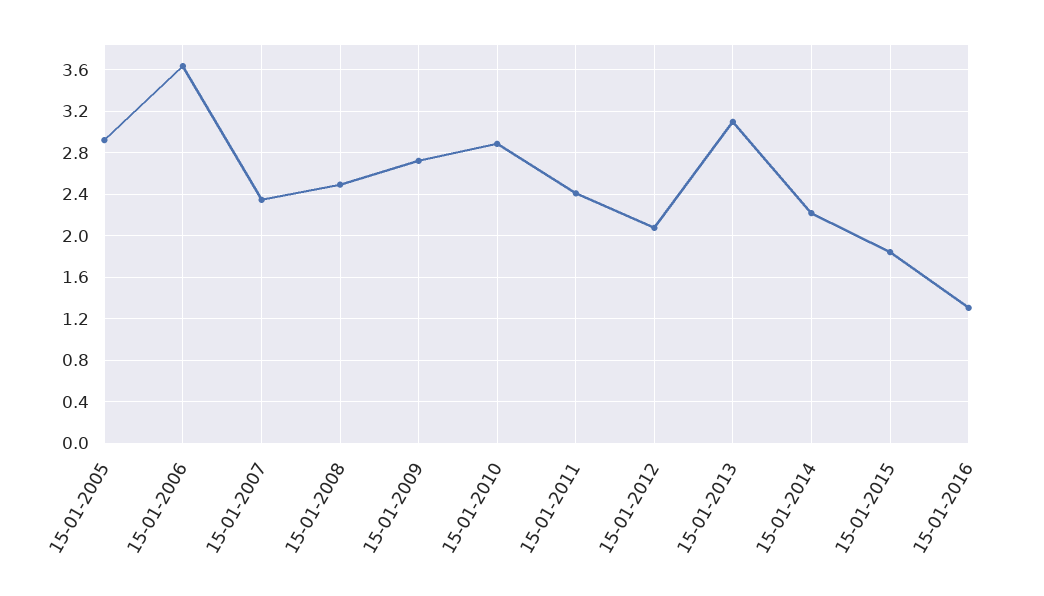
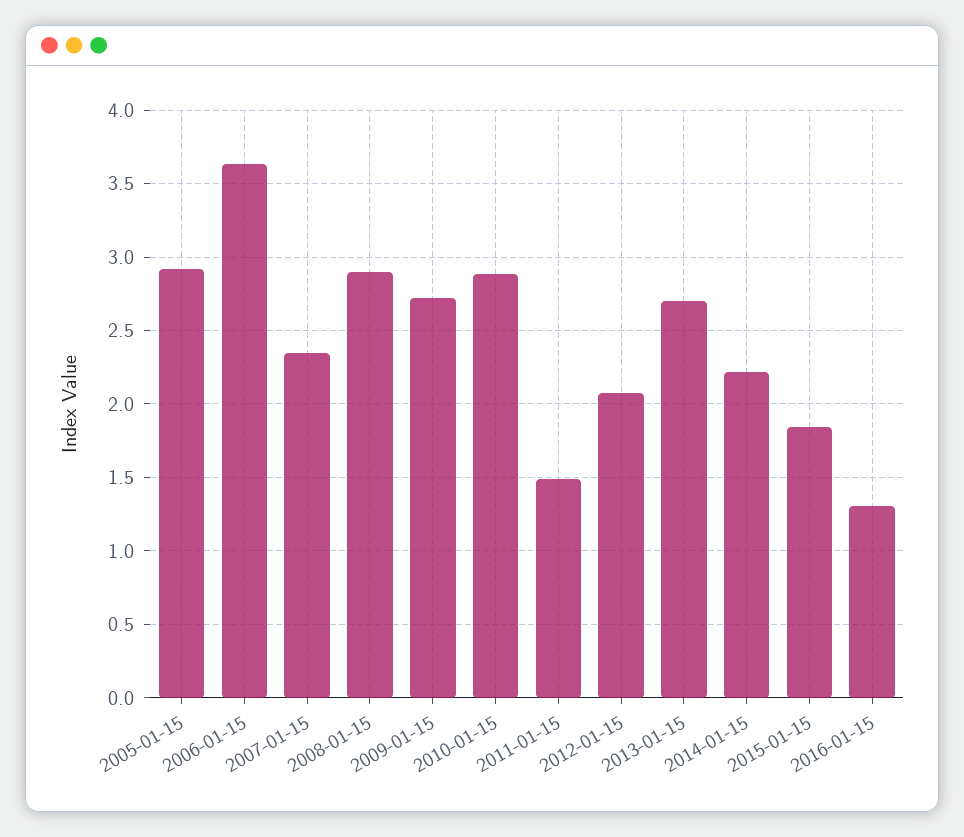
  {
    "15-01-2005": 2.9,
    "15-01-2006": 3.65,
    "15-01-2007": 2.35,
-   "15-01-2008": 2.5,
+   "15-01-2008": 2.9,
    "15-01-2009": 2.7,
    "15-01-2010": 2.9,
-   "15-01-2011": 2.4,
+   "15-01-2011": 1.5,
    "15-01-2012": 2.05,
-   "15-01-2013": 3.1,
+   "15-01-2013": 2.7,
    "15-01-2014": 2.2,
    "15-01-2015": 1.85,
    "15-01-2016": 1.3
  }

